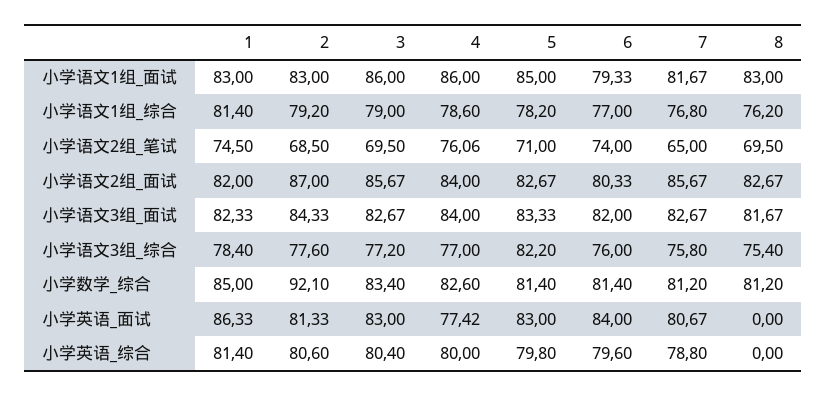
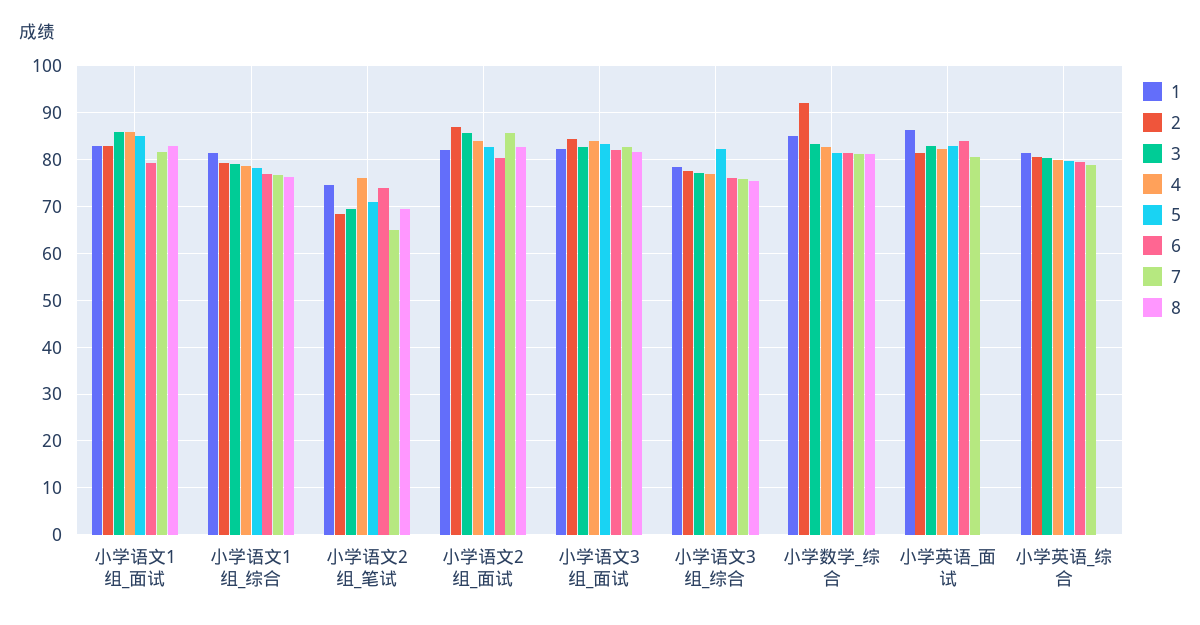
  {
    "1": {
      "小学语文1组_面试": 83,
      "小学语文1组_综合": 81.4,
      "小学语文2组_笔试": 74.5,
      "小学语文2组_面试": 82,
      "小学语文3组_面试": 82.33,
      "小学语文3组_综合": 78.4,
      "小学数学_综合": 85,
      "小学英语_面试": 86.33,
      "小学英语_综合": 81.4
    },
    "2": {
      "小学语文1组_面试": 83,
      "小学语文1组_综合": 79.2,
      "小学语文2组_笔试": 68.5,
      "小学语文2组_面试": 87,
      "小学语文3组_面试": 84.33,
      "小学语文3组_综合": 77.6,
      "小学数学_综合": 92.1,
      "小学英语_面试": 81.33,
      "小学英语_综合": 80.6
    },
    "3": {
      "小学语文1组_面试": 86,
      "小学语文1组_综合": 79,
      "小学语文2组_笔试": 69.5,
      "小学语文2组_面试": 85.67,
      "小学语文3组_面试": 82.67,
      "小学语文3组_综合": 77.2,
      "小学数学_综合": 83.4,
      "小学英语_面试": 83,
      "小学英语_综合": 80.4
    },
    "4": {
      "小学语文1组_面试": 86,
      "小学语文1组_综合": 78.6,
      "小学语文2组_笔试": 76.06,
      "小学语文2组_面试": 84,
      "小学语文3组_面试": 84,
      "小学语文3组_综合": 77,
      "小学数学_综合": 82.6,
-     "小学英语_面试": 77.42,
+     "小学英语_面试": 82,
      "小学英语_综合": 80
    },
    "5": {
      "小学语文1组_面试": 85,
      "小学语文1组_综合": 78.2,
      "小学语文2组_笔试": 71,
      "小学语文2组_面试": 82.67,
      "小学语文3组_面试": 83.33,
      "小学语文3组_综合": 82.2,
      "小学数学_综合": 81.4,
      "小学英语_面试": 83,
      "小学英语_综合": 79.8
    },
    "6": {
      "小学语文1组_面试": 79.33,
      "小学语文1组_综合": 77,
      "小学语文2组_笔试": 74,
      "小学语文2组_面试": 80.33,
      "小学语文3组_面试": 82,
      "小学语文3组_综合": 76,
      "小学数学_综合": 81.4,
      "小学英语_面试": 84,
      "小学英语_综合": 79.6
    },
    "7": {
      "小学语文1组_面试": 81.67,
      "小学语文1组_综合": 76.8,
      "小学语文2组_笔试": 65,
      "小学语文2组_面试": 85.67,
      "小学语文3组_面试": 82.67,
      "小学语文3组_综合": 75.8,
      "小学数学_综合": 81.2,
      "小学英语_面试": 80.67,
      "小学英语_综合": 78.8
    },
    "8": {
      "小学语文1组_面试": 83,
      "小学语文1组_综合": 76.2,
      "小学语文2组_笔试": 69.5,
      "小学语文2组_面试": 82.67,
      "小学语文3组_面试": 81.67,
      "小学语文3组_综合": 75.4,
      "小学数学_综合": 81.2,
      "小学英语_面试": 0,
      "小学英语_综合": 0
    }
  }

